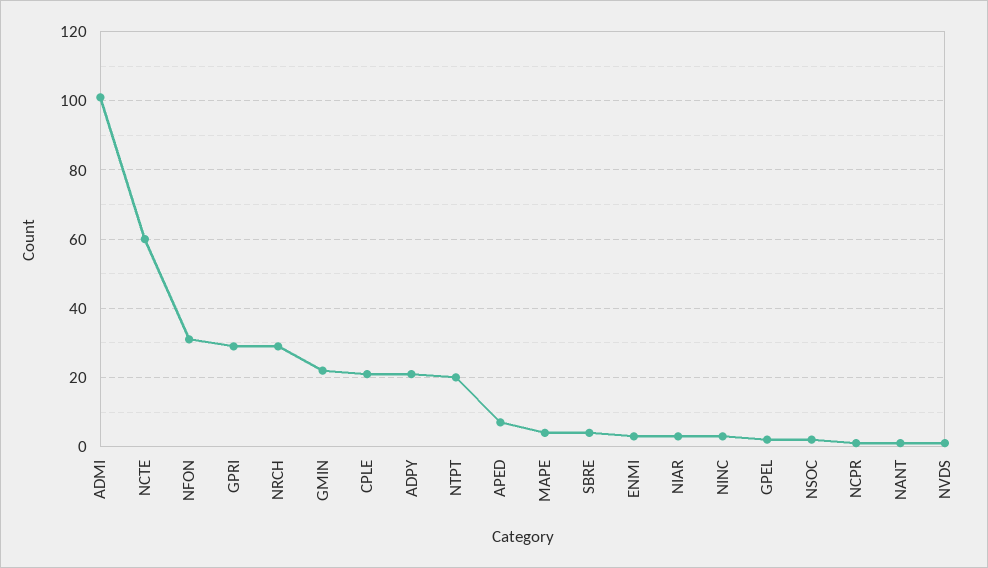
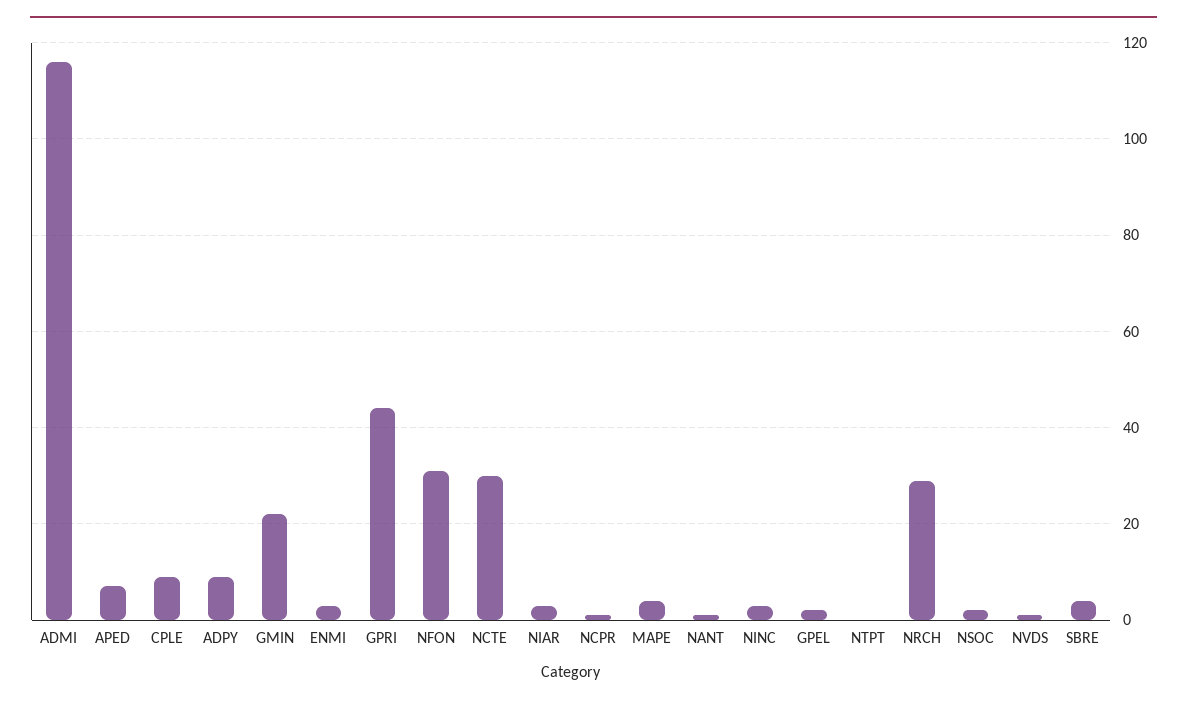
  {
-   "ADMI": 100,
+   "ADMI": 115,
-   "NCTE": 60,
+   "NCTE": 30,
    "NFON": 30,
-   "GPRI": 30,
+   "GPRI": 45,
    "NRCH": 30,
    "GMIN": 20,
-   "CPLE": 20,
+   "CPLE": 10,
-   "ADPY": 20,
+   "ADPY": 10,
-   "NTPT": 20,
+   "NTPT": 0,
    "APED": 5,
    "MAPE": 5,
    "SBRE": 5,
    "ENMI": 5,
    "NIAR": 5,
    "NINC": 5,
    "GPEL": 0,
    "NSOC": 0,
    "NCPR": 0,
    "NANT": 0,
    "NVDS": 0
  }

